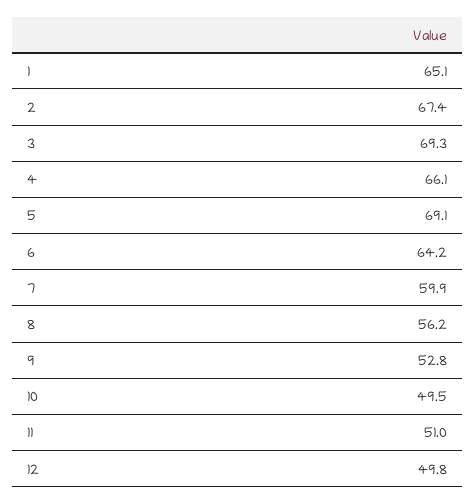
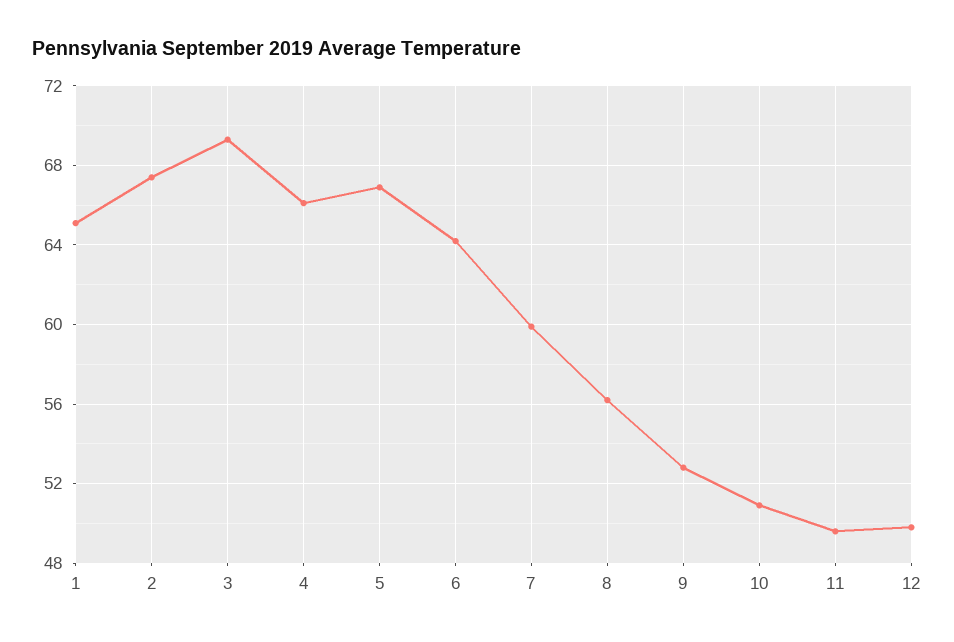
  {
    "1": 65.1,
    "2": 67.4,
    "3": 69.3,
    "4": 66.1,
-   "5": 69.1,
+   "5": 67,
    "6": 64.2,
    "7": 59.9,
    "8": 56.2,
    "9": 52.8,
-   "10": 49.5,
+   "10": 51,
-   "11": 51,
+   "11": 49.5,
    "12": 49.8
  }

